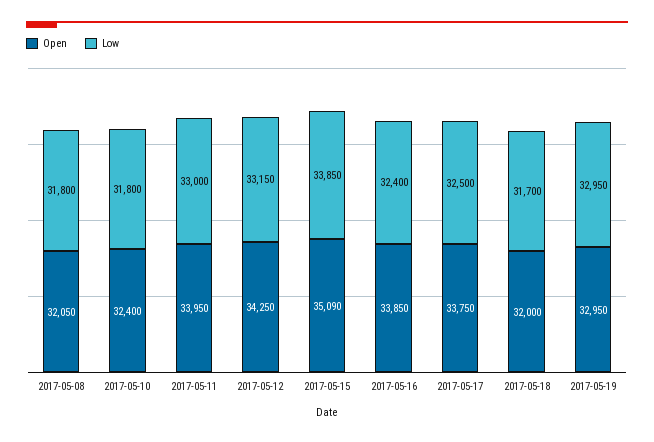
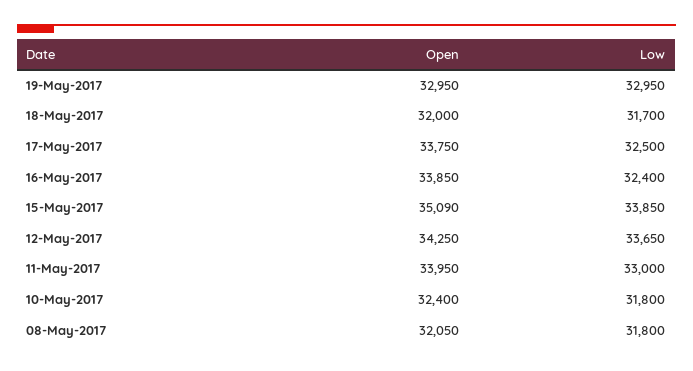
  {
    "Open": {
      "2017-05-08": 32050,
      "2017-05-10": 32400,
      "2017-05-11": 33950,
      "2017-05-12": 34250,
      "2017-05-15": 35090,
      "2017-05-16": 33850,
      "2017-05-17": 33750,
      "2017-05-18": 32000,
      "2017-05-19": 32950
    },
    "Low": {
      "2017-05-08": 31800,
      "2017-05-10": 31800,
      "2017-05-11": 33000,
-     "2017-05-12": 33150,
+     "2017-05-12": 33650,
      "2017-05-15": 33850,
      "2017-05-16": 32400,
      "2017-05-17": 32500,
      "2017-05-18": 31700,
      "2017-05-19": 32950
    }
  }

